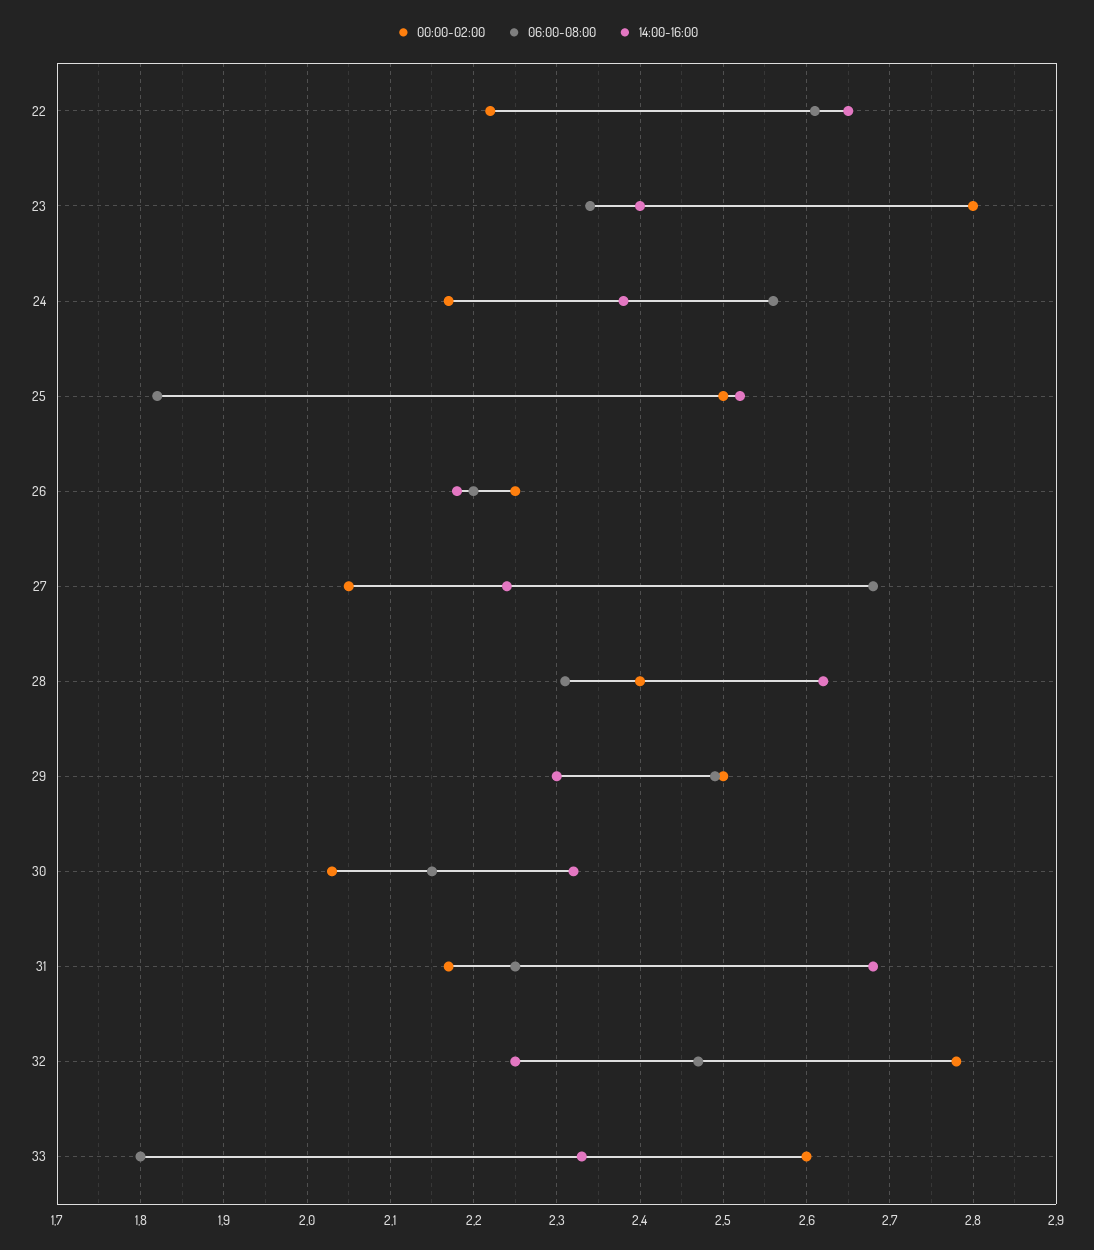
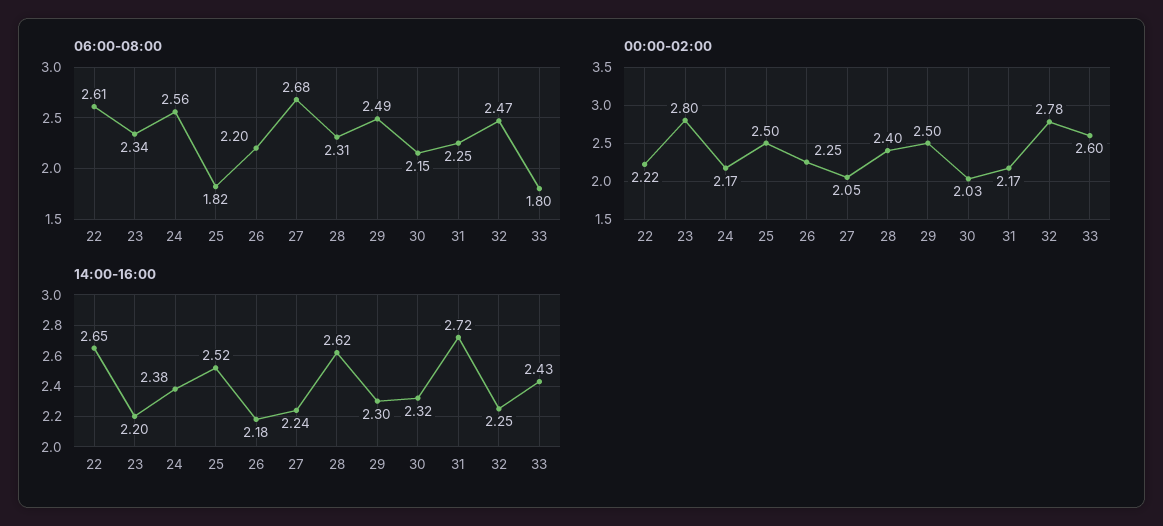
  {
    "00:00-02:00": {
      "22": 2.22,
      "23": 2.8,
      "24": 2.17,
      "25": 2.5,
      "26": 2.25,
      "27": 2.05,
      "28": 2.4,
      "29": 2.5,
      "30": 2.03,
      "31": 2.17,
      "32": 2.78,
      "33": 2.6
    },
    "06:00-08:00": {
      "22": 2.61,
      "23": 2.34,
      "24": 2.56,
      "25": 1.82,
      "26": 2.2,
      "27": 2.68,
      "28": 2.31,
      "29": 2.49,
      "30": 2.15,
      "31": 2.25,
      "32": 2.47,
      "33": 1.8
    },
    "14:00-16:00": {
      "22": 2.65,
-     "23": 2.4,
+     "23": 2.2,
      "24": 2.38,
      "25": 2.52,
      "26": 2.18,
      "27": 2.24,
      "28": 2.62,
      "29": 2.3,
      "30": 2.32,
-     "31": 2.68,
+     "31": 2.72,
      "32": 2.25,
-     "33": 2.33
+     "33": 2.43
    }
  }

